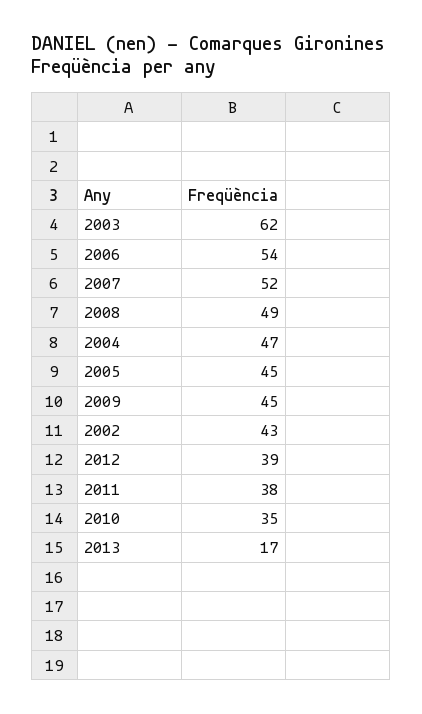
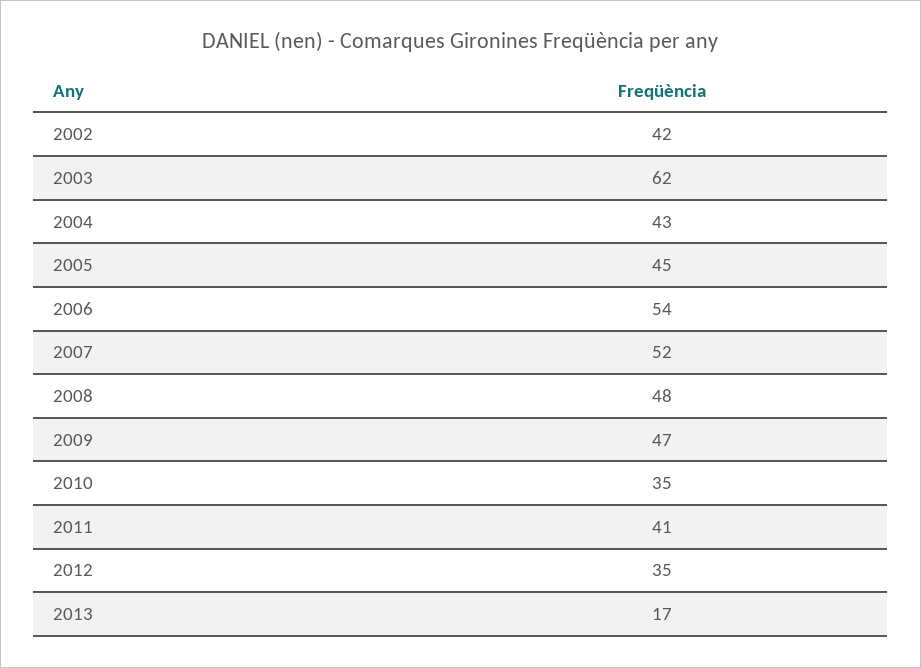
  {
    "2003": 62,
    "2006": 54,
    "2007": 52,
-   "2008": 49,
+   "2008": 48,
-   "2004": 47,
+   "2004": 43,
    "2005": 45,
-   "2009": 45,
+   "2009": 47,
-   "2002": 43,
+   "2002": 42,
-   "2012": 39,
+   "2012": 35,
-   "2011": 38,
+   "2011": 41,
    "2010": 35,
    "2013": 17
  }

